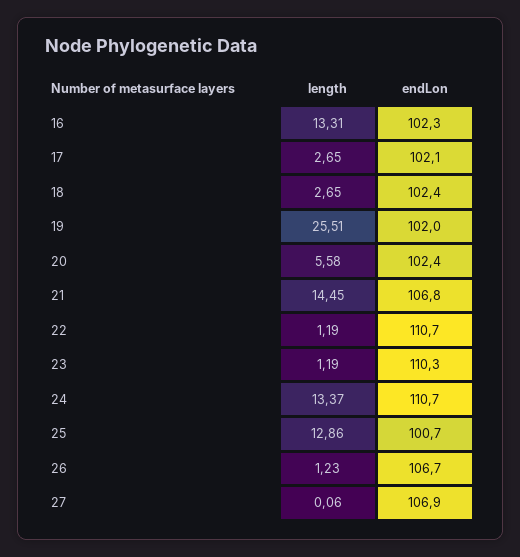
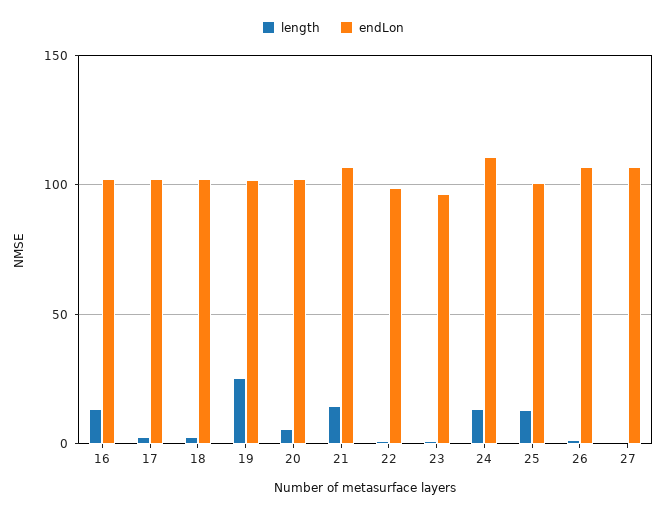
  {
    "length": {
      "16": 13.31,
      "17": 2.65,
      "18": 2.65,
      "19": 25.51,
      "20": 5.58,
      "21": 14.45,
      "22": 1.19,
      "23": 1.19,
      "24": 13.37,
      "25": 12.86,
      "26": 1.23,
      "27": 0.06
    },
    "endLon": {
      "16": 102.3,
      "17": 102.1,
      "18": 102.4,
      "19": 102,
      "20": 102.4,
      "21": 106.8,
-     "22": 110.7,
+     "22": 100,
-     "23": 110.3,
+     "23": 95,
      "24": 110.7,
      "25": 100.7,
      "26": 106.7,
      "27": 106.9
    }
  }

